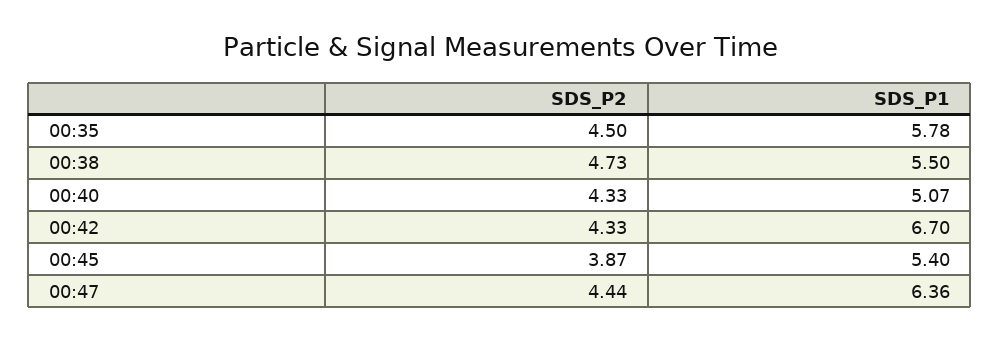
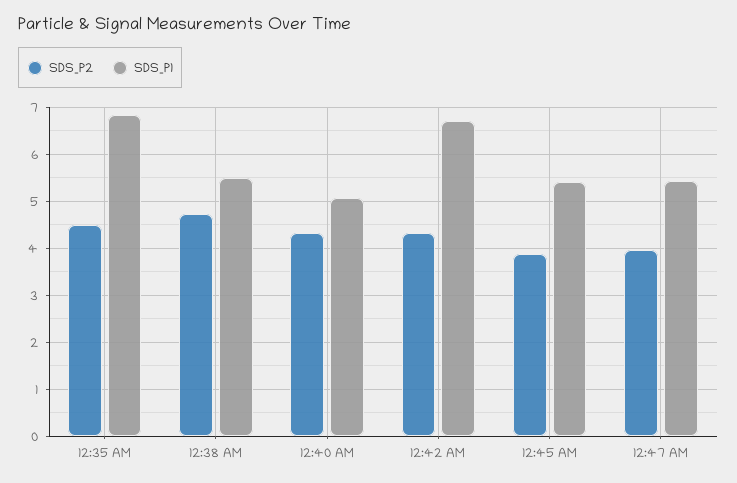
  {
    "SDS_P2": {
      "00:35": 4.5,
      "00:38": 4.73,
      "00:40": 4.33,
      "00:42": 4.33,
      "00:45": 3.87,
-     "00:47": 4.44
+     "00:47": 4
    },
    "SDS_P1": {
-     "00:35": 5.78,
+     "00:35": 6.8,
      "00:38": 5.5,
      "00:40": 5.07,
      "00:42": 6.7,
      "00:45": 5.4,
-     "00:47": 6.36
+     "00:47": 5.4
    }
  }

